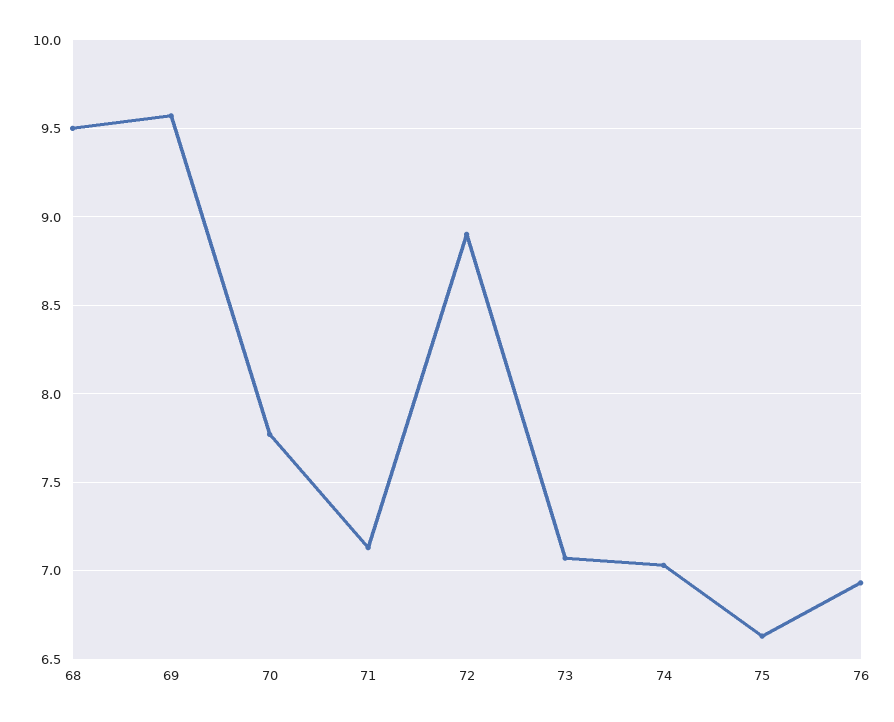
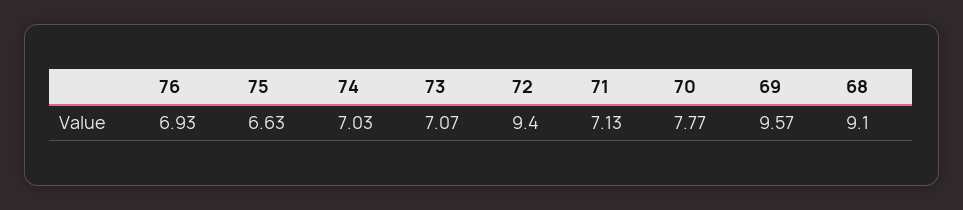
  {
-   "68": 9.5,
+   "68": 9.1,
    "69": 9.57,
    "70": 7.77,
    "71": 7.13,
-   "72": 8.9,
+   "72": 9.4,
    "73": 7.07,
    "74": 7.03,
    "75": 6.63,
    "76": 6.93
  }

